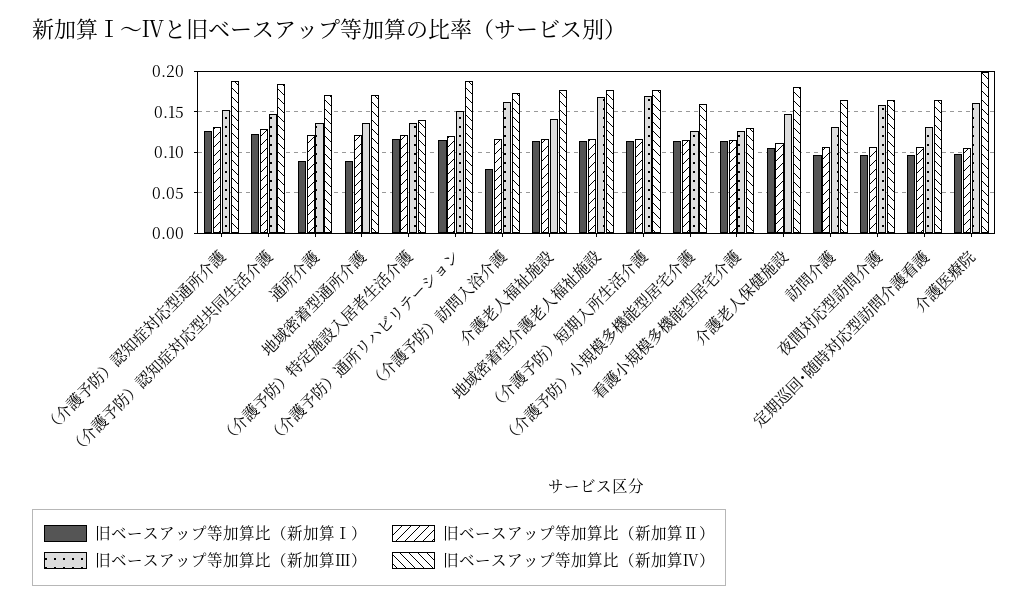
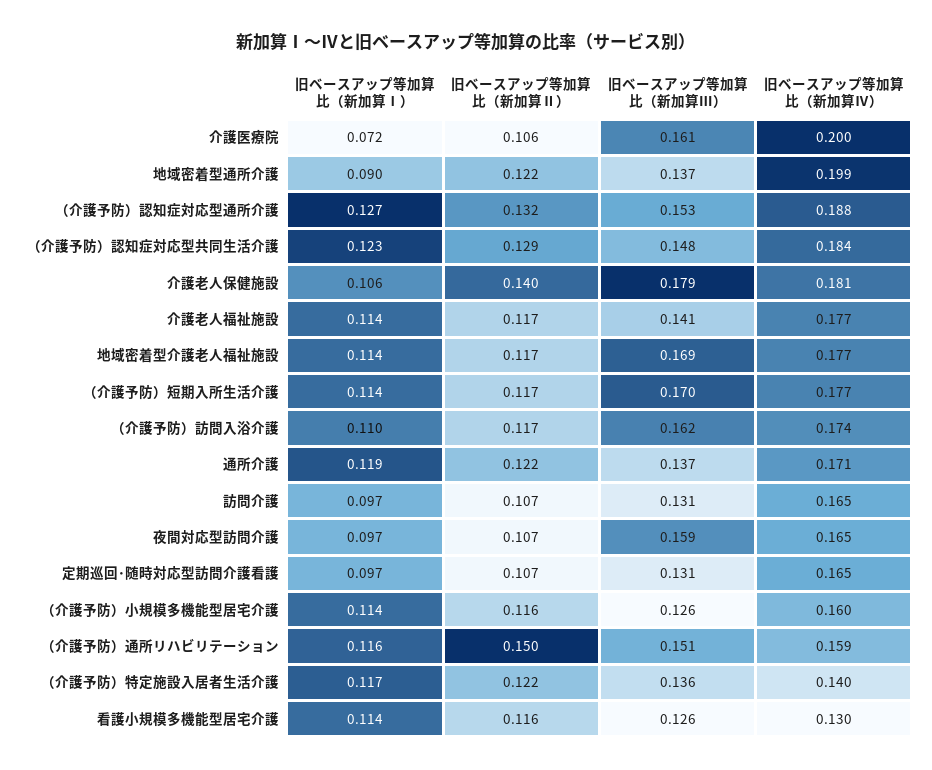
  {
    "旧ベースアップ等加算比（新加算Ⅰ）": {
      "（介護予防）認知症対応型通所介護": 0.127,
      "（介護予防）認知症対応型共同生活介護": 0.123,
-     "通所介護": 0.09,
+     "通所介護": 0.119,
      "地域密着型通所介護": 0.09,
      "（介護予防）特定施設入居者生活介護": 0.117,
      "（介護予防）通所リハビリテーション": 0.116,
-     "（介護予防）訪問入浴介護": 0.08,
+     "（介護予防）訪問入浴介護": 0.11,
      "介護老人福祉施設": 0.114,
      "地域密着型介護老人福祉施設": 0.114,
      "（介護予防）短期入所生活介護": 0.114,
      "（介護予防）小規模多機能型居宅介護": 0.114,
      "看護小規模多機能型居宅介護": 0.114,
      "介護老人保健施設": 0.106,
      "訪問介護": 0.097,
      "夜間対応型訪問介護": 0.097,
      "定期巡回･随時対応型訪問介護看護": 0.097,
-     "介護医療院": 0.1
+     "介護医療院": 0.072
    },
    "旧ベースアップ等加算比（新加算Ⅱ）": {
      "（介護予防）認知症対応型通所介護": 0.132,
      "（介護予防）認知症対応型共同生活介護": 0.129,
      "通所介護": 0.122,
      "地域密着型通所介護": 0.122,
      "（介護予防）特定施設入居者生活介護": 0.122,
-     "（介護予防）通所リハビリテーション": 0.12,
+     "（介護予防）通所リハビリテーション": 0.15,
      "（介護予防）訪問入浴介護": 0.117,
      "介護老人福祉施設": 0.117,
      "地域密着型介護老人福祉施設": 0.117,
      "（介護予防）短期入所生活介護": 0.117,
      "（介護予防）小規模多機能型居宅介護": 0.116,
      "看護小規模多機能型居宅介護": 0.116,
-     "介護老人保健施設": 0.11,
+     "介護老人保健施設": 0.14,
      "訪問介護": 0.107,
      "夜間対応型訪問介護": 0.107,
      "定期巡回･随時対応型訪問介護看護": 0.107,
      "介護医療院": 0.106
    },
    "旧ベースアップ等加算比（新加算Ⅲ）": {
      "（介護予防）認知症対応型通所介護": 0.153,
      "（介護予防）認知症対応型共同生活介護": 0.148,
      "通所介護": 0.137,
      "地域密着型通所介護": 0.137,
      "（介護予防）特定施設入居者生活介護": 0.136,
      "（介護予防）通所リハビリテーション": 0.151,
      "（介護予防）訪問入浴介護": 0.162,
      "介護老人福祉施設": 0.141,
      "地域密着型介護老人福祉施設": 0.169,
      "（介護予防）短期入所生活介護": 0.17,
      "（介護予防）小規模多機能型居宅介護": 0.126,
      "看護小規模多機能型居宅介護": 0.126,
-     "介護老人保健施設": 0.15,
+     "介護老人保健施設": 0.179,
      "訪問介護": 0.131,
      "夜間対応型訪問介護": 0.159,
      "定期巡回･随時対応型訪問介護看護": 0.131,
      "介護医療院": 0.161
    },
    "旧ベースアップ等加算比（新加算Ⅳ）": {
      "（介護予防）認知症対応型通所介護": 0.188,
      "（介護予防）認知症対応型共同生活介護": 0.184,
      "通所介護": 0.171,
-     "地域密着型通所介護": 0.17,
+     "地域密着型通所介護": 0.199,
      "（介護予防）特定施設入居者生活介護": 0.14,
-     "（介護予防）通所リハビリテーション": 0.19,
+     "（介護予防）通所リハビリテーション": 0.159,
      "（介護予防）訪問入浴介護": 0.174,
      "介護老人福祉施設": 0.177,
      "地域密着型介護老人福祉施設": 0.177,
      "（介護予防）短期入所生活介護": 0.177,
      "（介護予防）小規模多機能型居宅介護": 0.16,
      "看護小規模多機能型居宅介護": 0.13,
      "介護老人保健施設": 0.181,
      "訪問介護": 0.165,
      "夜間対応型訪問介護": 0.165,
      "定期巡回･随時対応型訪問介護看護": 0.165,
      "介護医療院": 0.2
    }
  }

